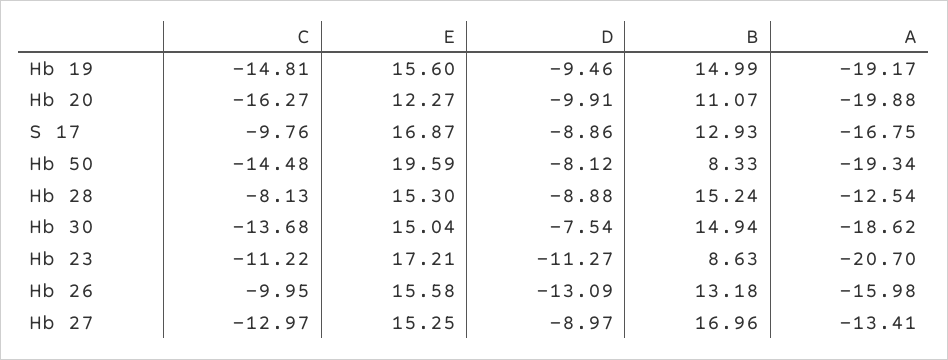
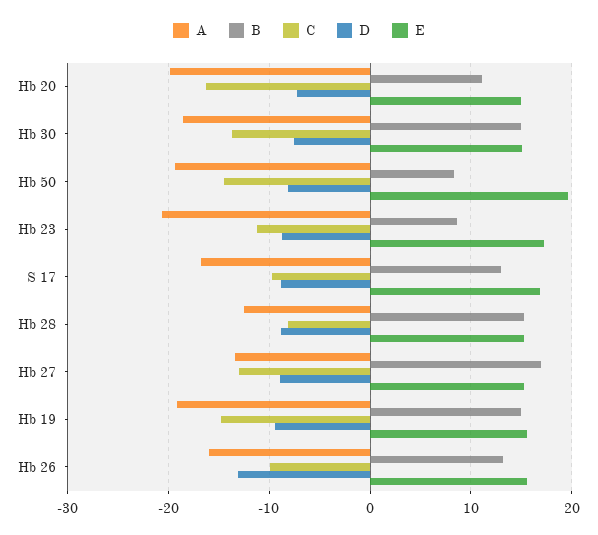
  {
    "C": {
      "Hb 19": -14.81,
      "Hb 20": -16.27,
      "S 17": -9.76,
      "Hb 50": -14.48,
      "Hb 28": -8.13,
      "Hb 30": -13.68,
      "Hb 23": -11.22,
      "Hb 26": -9.95,
      "Hb 27": -12.97
    },
    "E": {
      "Hb 19": 15.6,
-     "Hb 20": 12.27,
+     "Hb 20": 15,
      "S 17": 16.87,
      "Hb 50": 19.59,
      "Hb 28": 15.3,
      "Hb 30": 15.04,
      "Hb 23": 17.21,
      "Hb 26": 15.58,
      "Hb 27": 15.25
    },
    "D": {
      "Hb 19": -9.46,
-     "Hb 20": -9.91,
+     "Hb 20": -7,
      "S 17": -8.86,
      "Hb 50": -8.12,
      "Hb 28": -8.88,
      "Hb 30": -7.54,
-     "Hb 23": -11.27,
+     "Hb 23": -9,
      "Hb 26": -13.09,
      "Hb 27": -8.97
    },
    "B": {
      "Hb 19": 14.99,
      "Hb 20": 11.07,
      "S 17": 12.93,
      "Hb 50": 8.33,
      "Hb 28": 15.24,
      "Hb 30": 14.94,
      "Hb 23": 8.63,
      "Hb 26": 13.18,
      "Hb 27": 16.96
    },
    "A": {
      "Hb 19": -19.17,
      "Hb 20": -19.88,
      "S 17": -16.75,
      "Hb 50": -19.34,
      "Hb 28": -12.54,
      "Hb 30": -18.62,
      "Hb 23": -20.7,
      "Hb 26": -15.98,
      "Hb 27": -13.41
    }
  }

